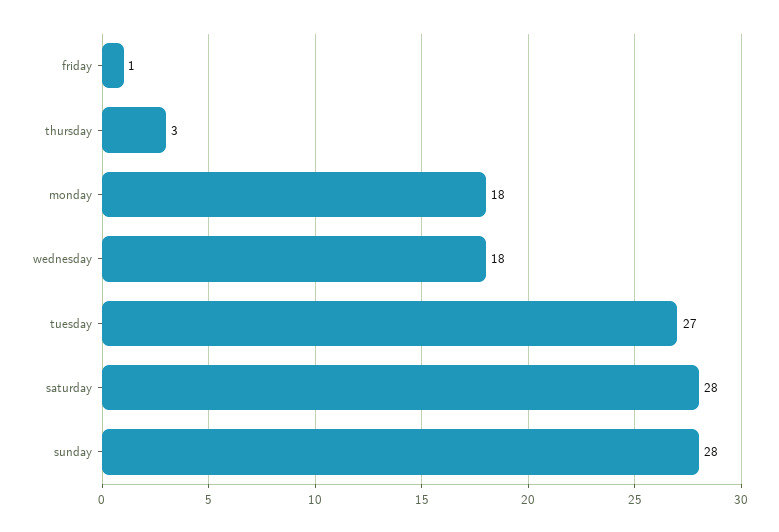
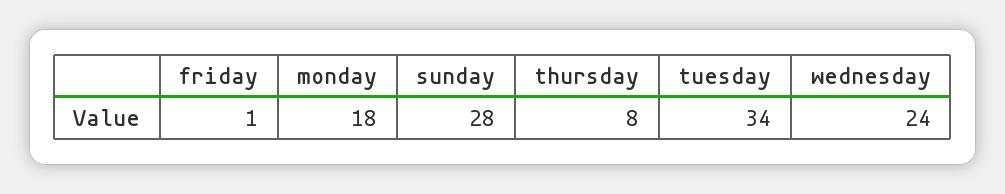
  {
    "friday": 1,
-   "thursday": 3,
+   "thursday": 8,
    "monday": 18,
-   "wednesday": 18,
+   "wednesday": 24,
-   "tuesday": 27,
+   "tuesday": 34,
-   "saturday": 28,
    "sunday": 28
  }

